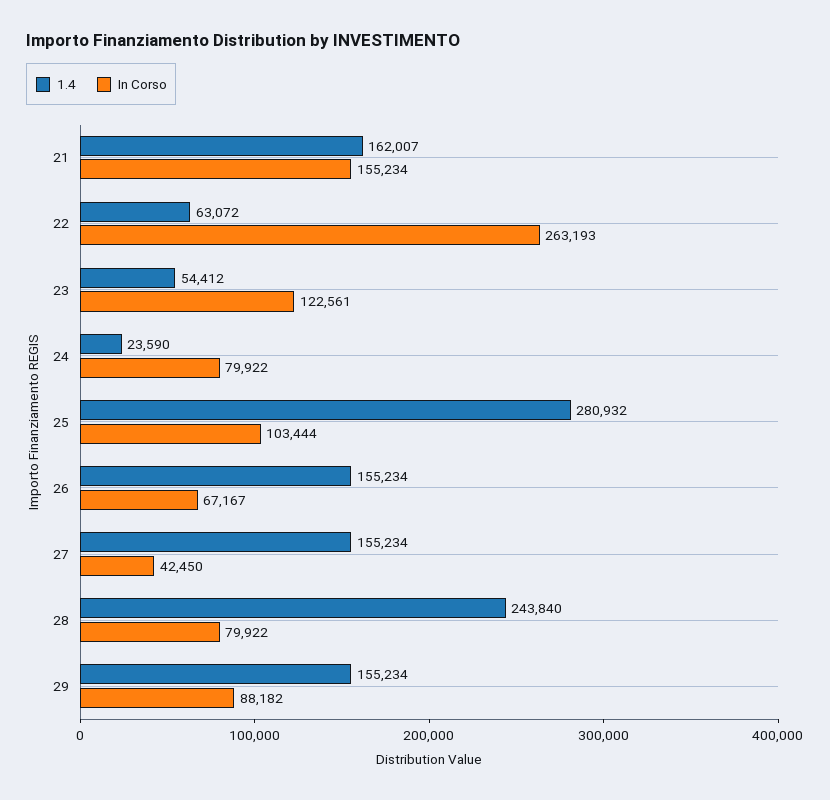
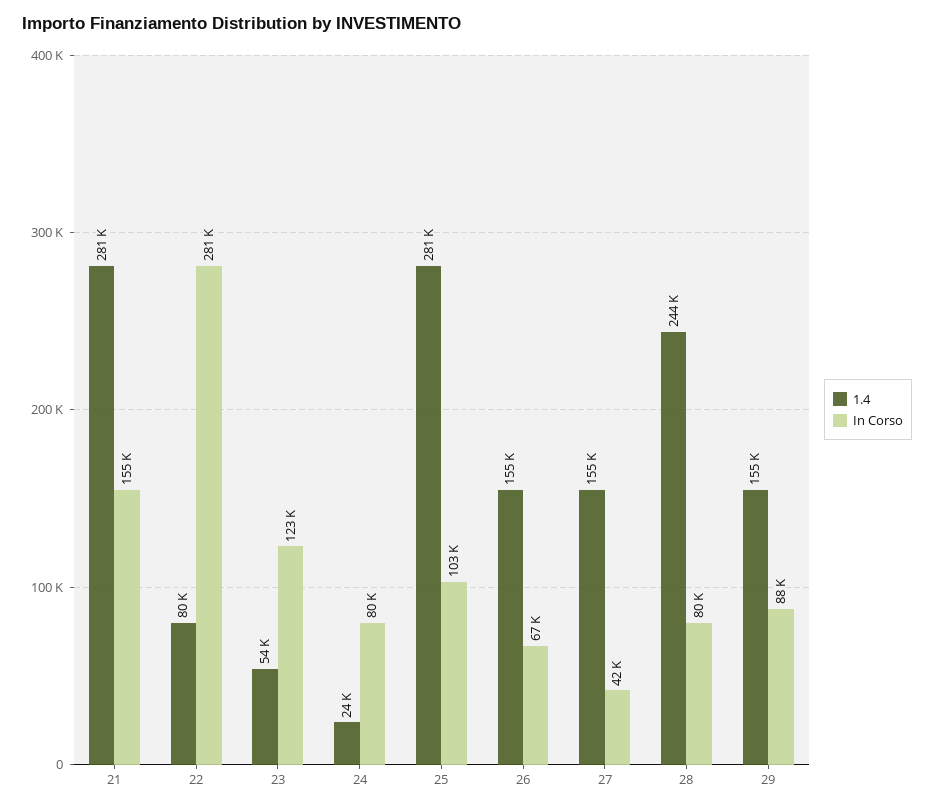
  {
    "1.4": {
-     "21": 162007,
+     "21": 281000,
-     "22": 63072,
+     "22": 80000,
      "23": 54412,
      "24": 23590,
      "25": 280932,
      "26": 155234,
      "27": 155234,
      "28": 243840,
      "29": 155234
    },
    "In Corso": {
      "21": 155234,
-     "22": 263193,
+     "22": 281000,
      "23": 122561,
      "24": 79922,
      "25": 103444,
      "26": 67167,
      "27": 42450,
      "28": 79922,
      "29": 88182
    }
  }

